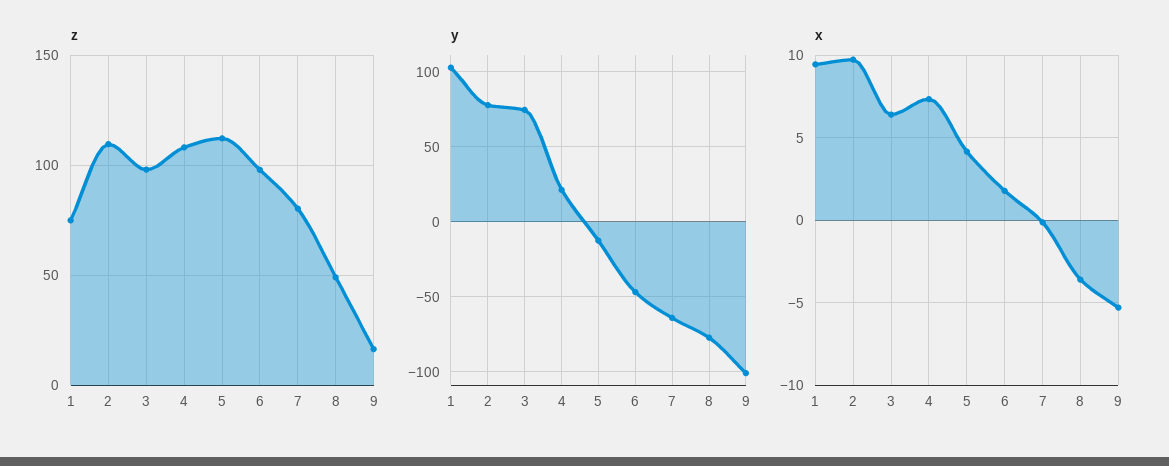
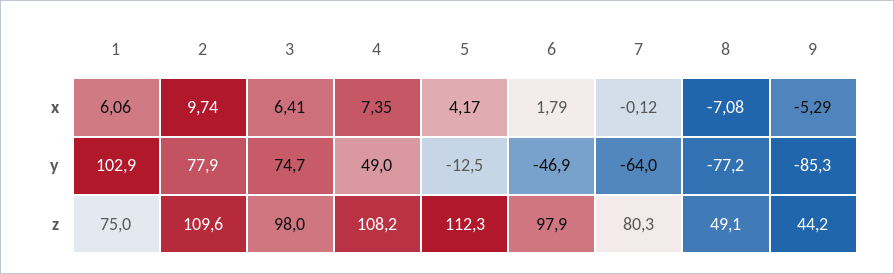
  {
    "z": {
      "1": 75,
      "2": 109.6,
      "3": 98,
      "4": 108.2,
      "5": 112.3,
      "6": 97.9,
      "7": 80.3,
      "8": 49.1,
-     "9": 15
+     "9": 44.2
    },
    "y": {
      "1": 102.9,
      "2": 77.9,
      "3": 74.7,
-     "4": 20,
+     "4": 49,
      "5": -12.5,
      "6": -46.9,
      "7": -64,
      "8": -77.2,
-     "9": -100
+     "9": -85.3
    },
    "x": {
-     "1": 9.5,
+     "1": 6.06,
      "2": 9.74,
      "3": 6.41,
      "4": 7.35,
      "5": 4.17,
      "6": 1.79,
      "7": -0.12,
-     "8": -3.5,
+     "8": -7.08,
      "9": -5.29
    }
  }

